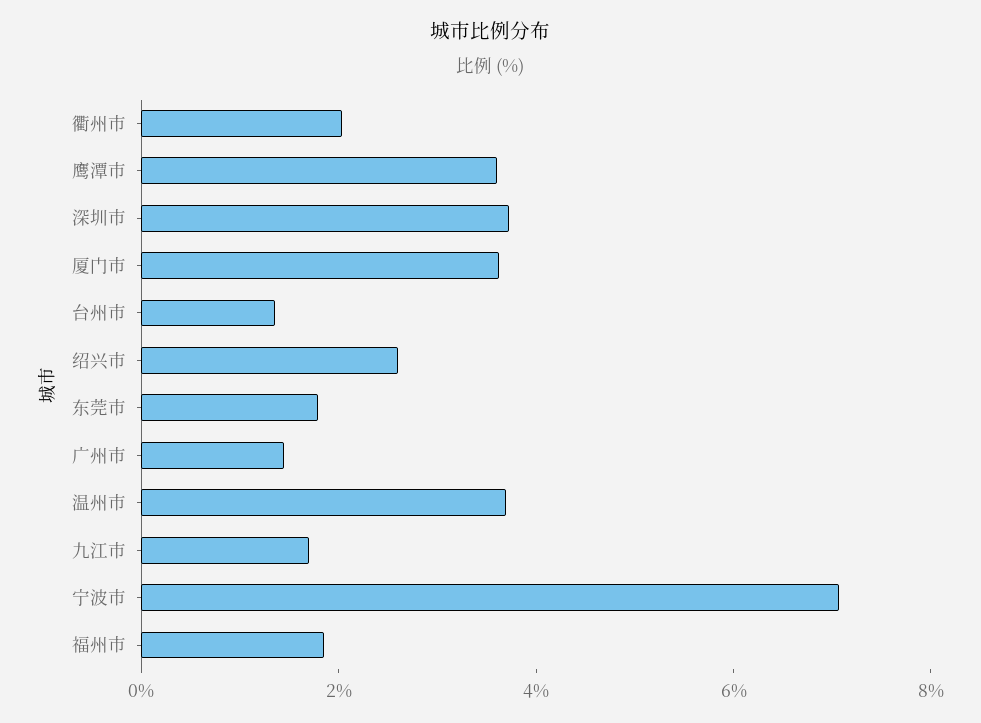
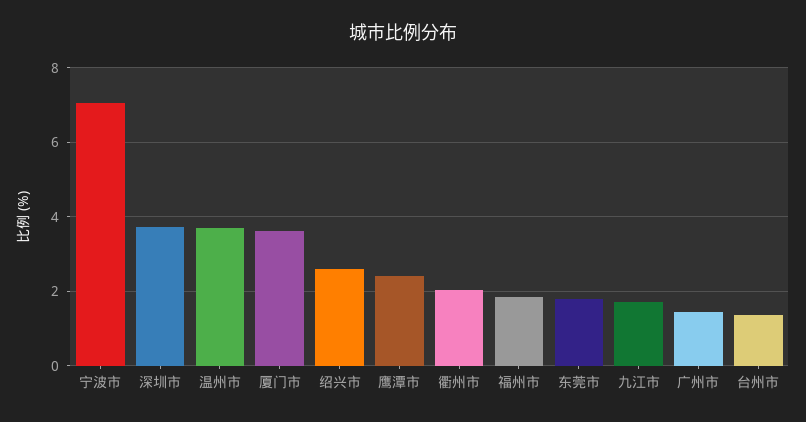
  {
    "衢州市": 2,
-   "鹰潭市": 3.5,
+   "鹰潭市": 2.4,
    "深圳市": 3.8,
    "厦门市": 3.6,
    "台州市": 1.4,
    "绍兴市": 2.6,
    "东莞市": 1.8,
    "广州市": 1.4,
    "温州市": 3.6,
    "九江市": 1.8,
    "宁波市": 7,
    "福州市": 1.8
  }

